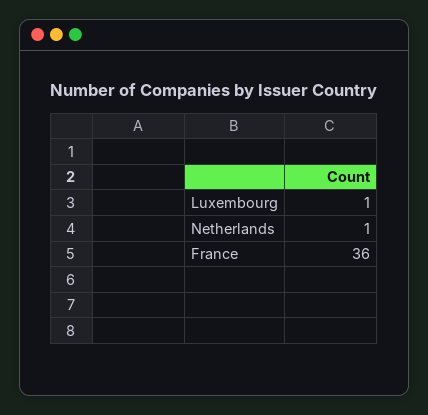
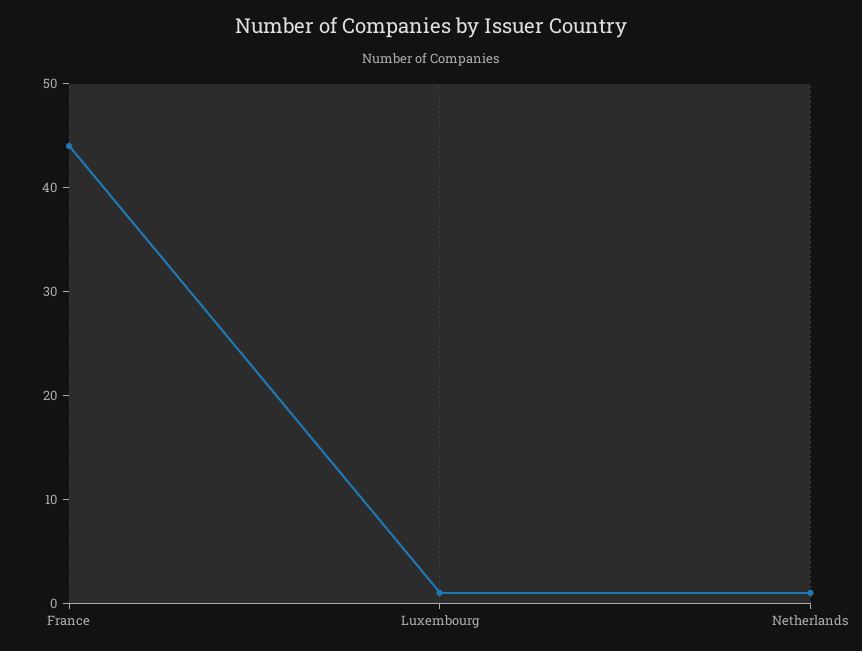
  {
    "Luxembourg": 1,
    "Netherlands": 1,
-   "France": 36
+   "France": 44
  }

